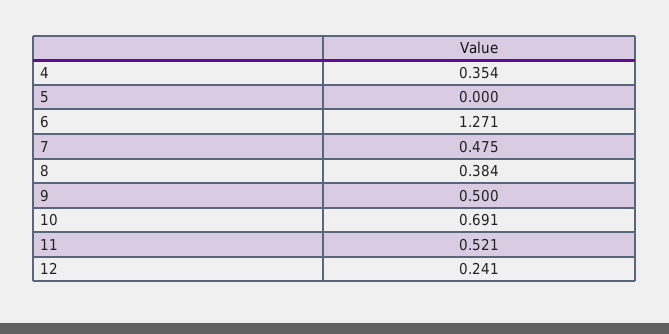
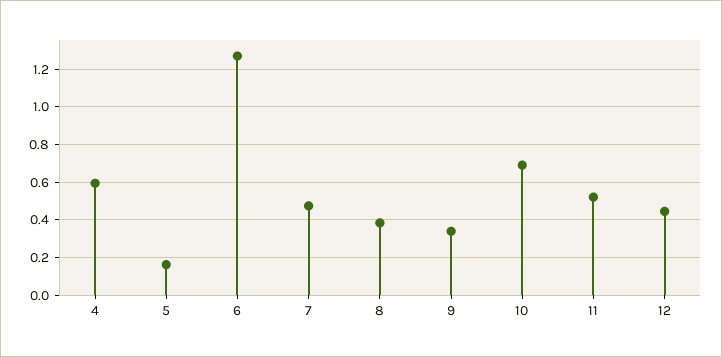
  {
-   "4": 0.354,
+   "4": 0.6,
-   "5": 0,
+   "5": 0.15,
    "6": 1.271,
    "7": 0.475,
    "8": 0.384,
-   "9": 0.5,
+   "9": 0.35,
    "10": 0.691,
    "11": 0.521,
-   "12": 0.241
+   "12": 0.45
  }

